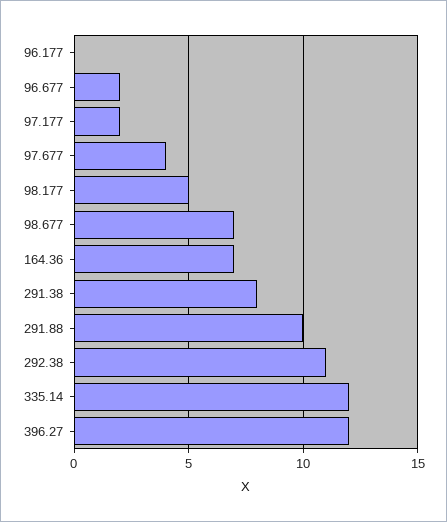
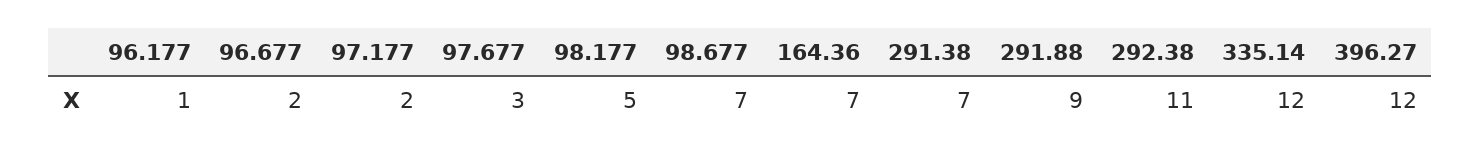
  {
-   "96.177": 0,
+   "96.177": 1,
    "96.677": 2,
    "97.177": 2,
-   "97.677": 4,
+   "97.677": 3,
    "98.177": 5,
    "98.677": 7,
    "164.36": 7,
-   "291.38": 8,
+   "291.38": 7,
-   "291.88": 10,
+   "291.88": 9,
    "292.38": 11,
    "335.14": 12,
    "396.27": 12
  }

